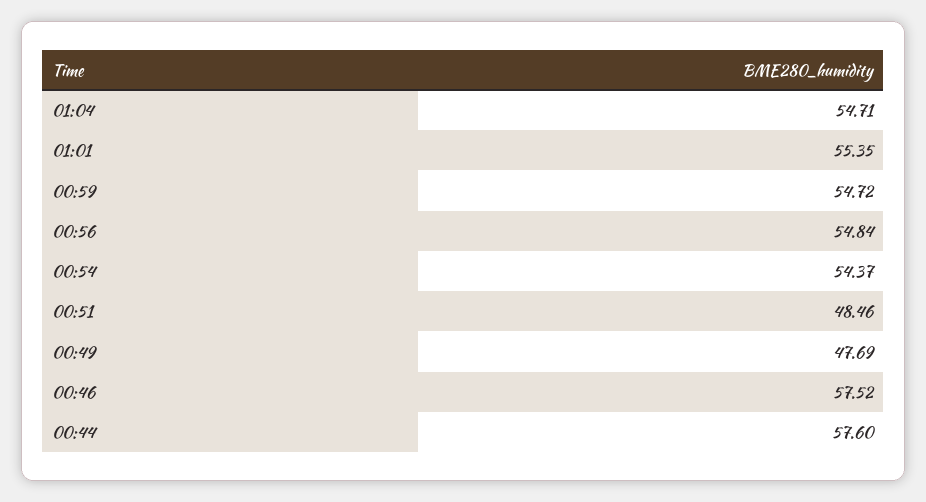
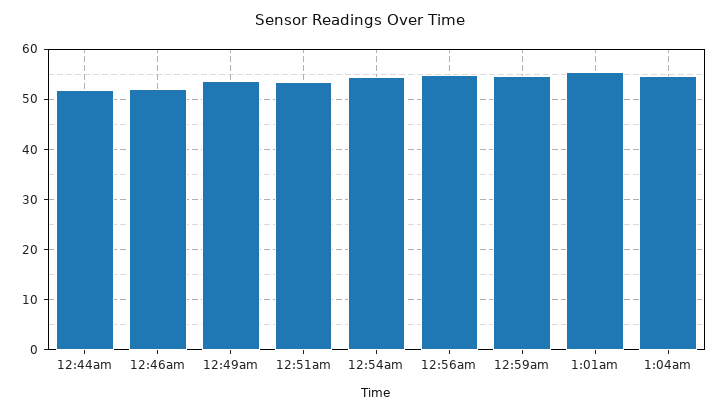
  {
    "01:04": 54.71,
    "01:01": 55.35,
    "00:59": 54.72,
    "00:56": 54.84,
    "00:54": 54.37,
-   "00:51": 48.46,
+   "00:51": 54,
-   "00:49": 47.69,
+   "00:49": 54,
-   "00:46": 57.52,
+   "00:46": 52,
-   "00:44": 57.6
+   "00:44": 52
  }

